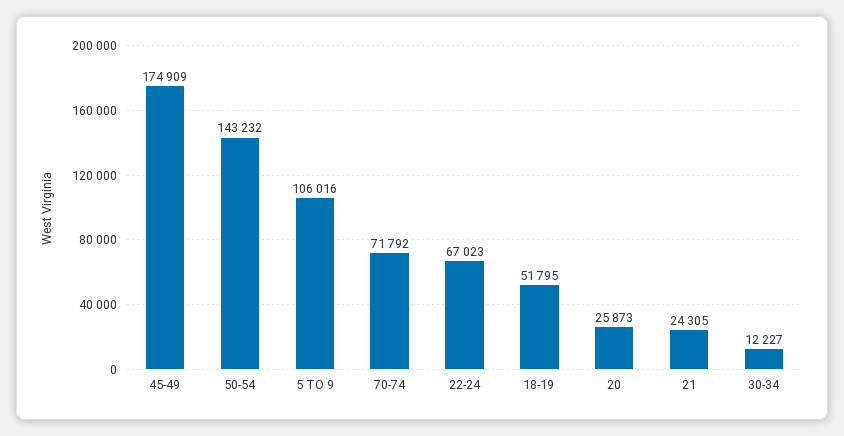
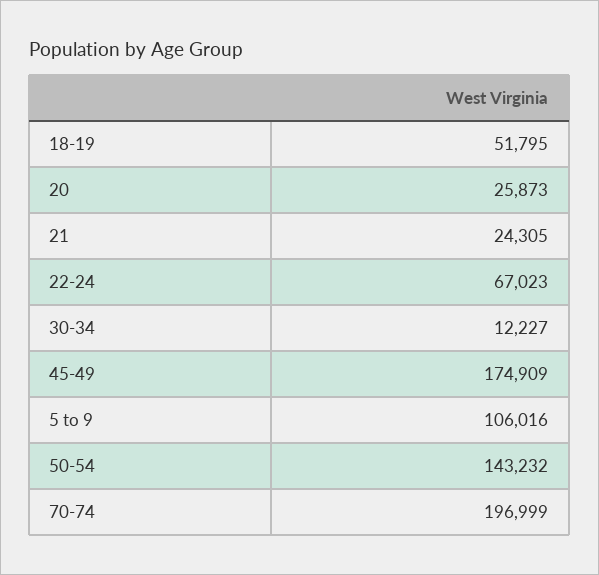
  {
    "45-49": 174909,
    "50-54": 143232,
    "5 TO 9": 106016,
-   "70-74": 71792,
+   "70-74": 196999,
    "22-24": 67023,
    "18-19": 51795,
    "20": 25873,
    "21": 24305,
    "30-34": 12227
  }

